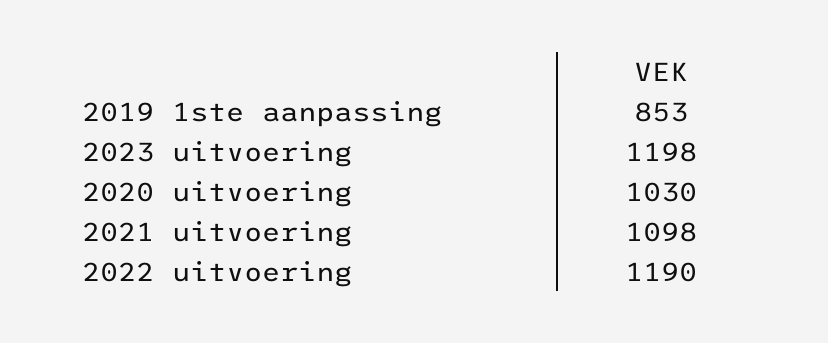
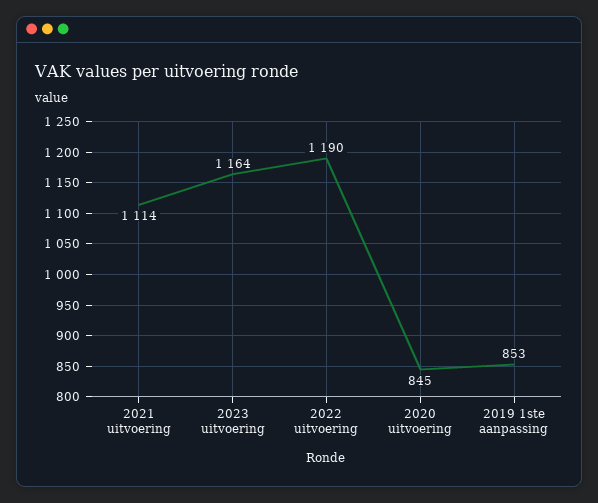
  {
    "2019 1ste aanpassing": 853,
-   "2023 uitvoering": 1198,
+   "2023 uitvoering": 1164,
-   "2020 uitvoering": 1030,
+   "2020 uitvoering": 845,
-   "2021 uitvoering": 1098,
+   "2021 uitvoering": 1114,
    "2022 uitvoering": 1190
  }

